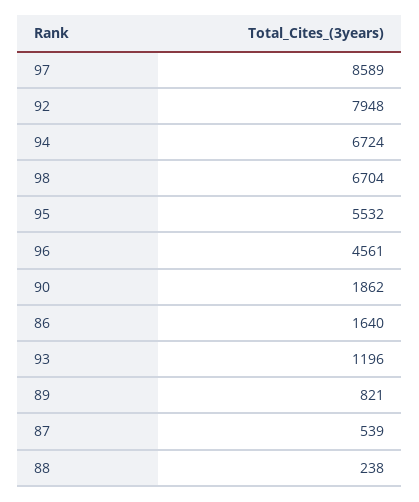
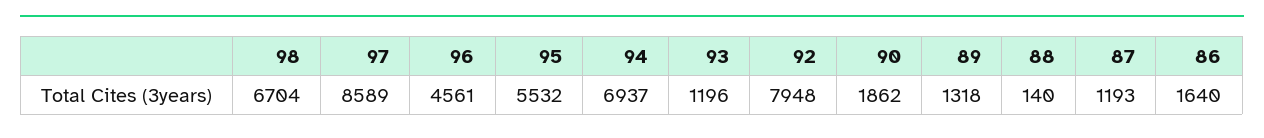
  {
    "97": 8589,
    "92": 7948,
-   "94": 6724,
+   "94": 6937,
    "98": 6704,
    "95": 5532,
    "96": 4561,
    "90": 1862,
    "86": 1640,
    "93": 1196,
-   "89": 821,
+   "89": 1318,
-   "87": 539,
+   "87": 1193,
-   "88": 238
+   "88": 140
  }

